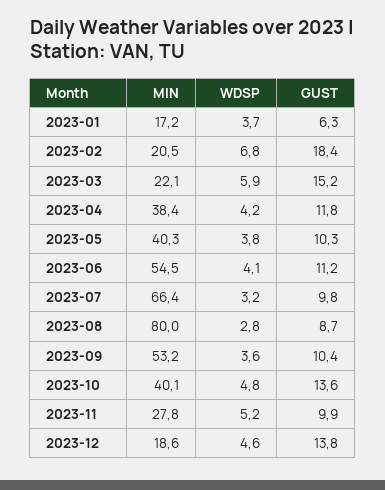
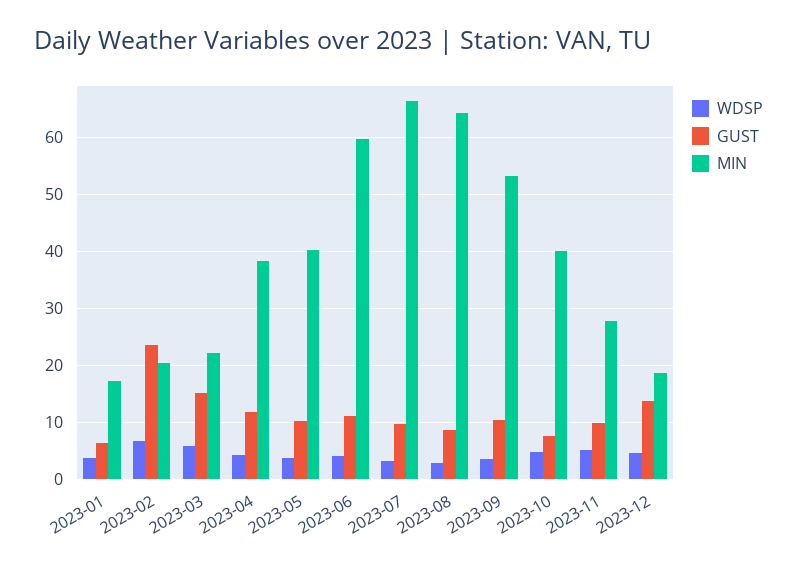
  {
    "MIN": {
      "2023-01": 17.2,
      "2023-02": 20.5,
      "2023-03": 22.1,
      "2023-04": 38.4,
      "2023-05": 40.3,
-     "2023-06": 54.5,
+     "2023-06": 60,
      "2023-07": 66.4,
-     "2023-08": 80,
+     "2023-08": 64,
      "2023-09": 53.2,
      "2023-10": 40.1,
      "2023-11": 27.8,
      "2023-12": 18.6
    },
    "WDSP": {
      "2023-01": 3.7,
      "2023-02": 6.8,
      "2023-03": 5.9,
      "2023-04": 4.2,
      "2023-05": 3.8,
      "2023-06": 4.1,
      "2023-07": 3.2,
      "2023-08": 2.8,
      "2023-09": 3.6,
      "2023-10": 4.8,
      "2023-11": 5.2,
      "2023-12": 4.6
    },
    "GUST": {
      "2023-01": 6.3,
-     "2023-02": 18.4,
+     "2023-02": 24,
      "2023-03": 15.2,
      "2023-04": 11.8,
      "2023-05": 10.3,
      "2023-06": 11.2,
      "2023-07": 9.8,
      "2023-08": 8.7,
      "2023-09": 10.4,
-     "2023-10": 13.6,
+     "2023-10": 8,
      "2023-11": 9.9,
      "2023-12": 13.8
    }
  }

